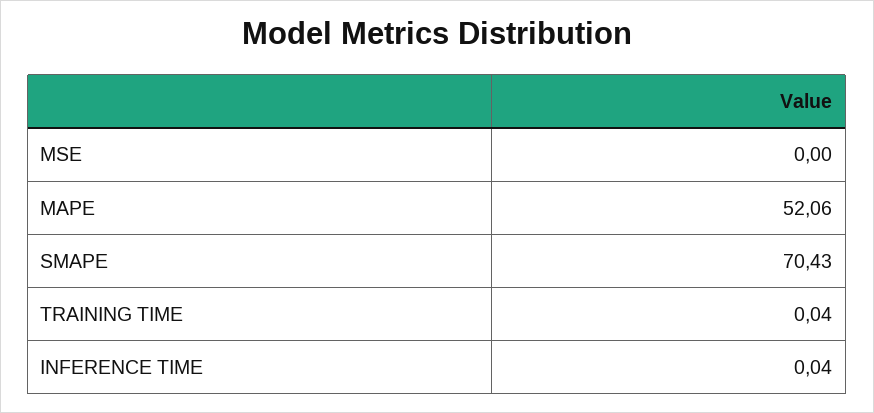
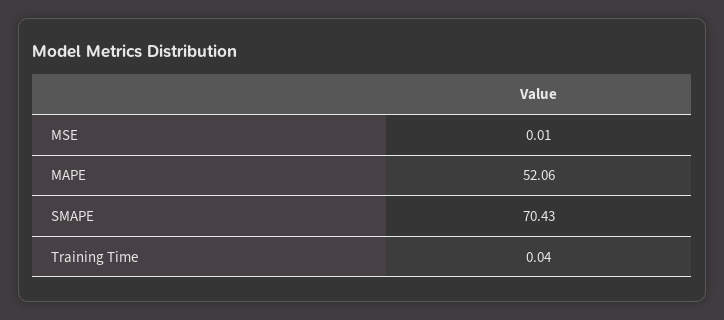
  {
-   "MSE": 0,
+   "MSE": 0.01,
    "MAPE": 52.06,
    "SMAPE": 70.43,
-   "TRAINING TIME": 0.04,
+   "TRAINING TIME": 0.04
-   "INFERENCE TIME": 0.04
  }

